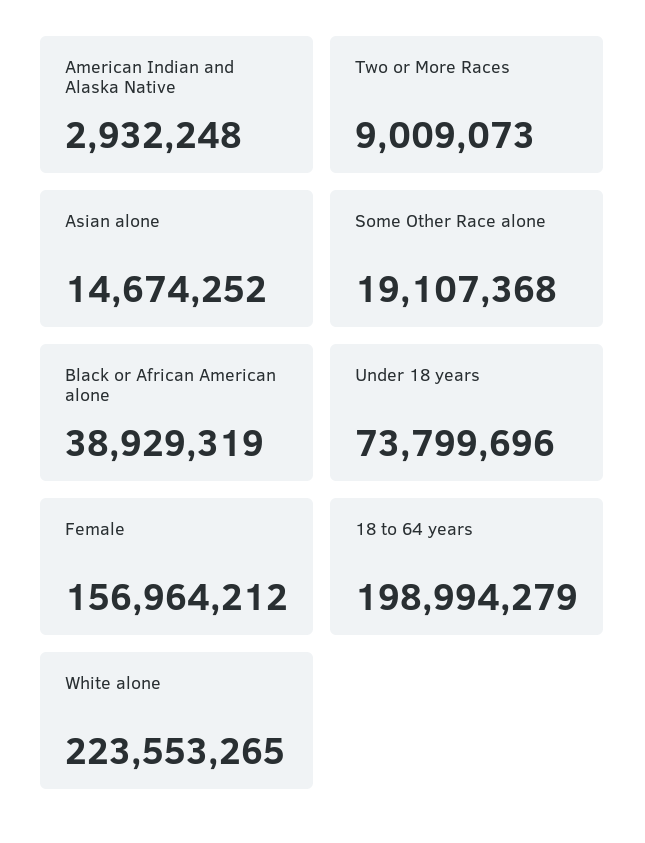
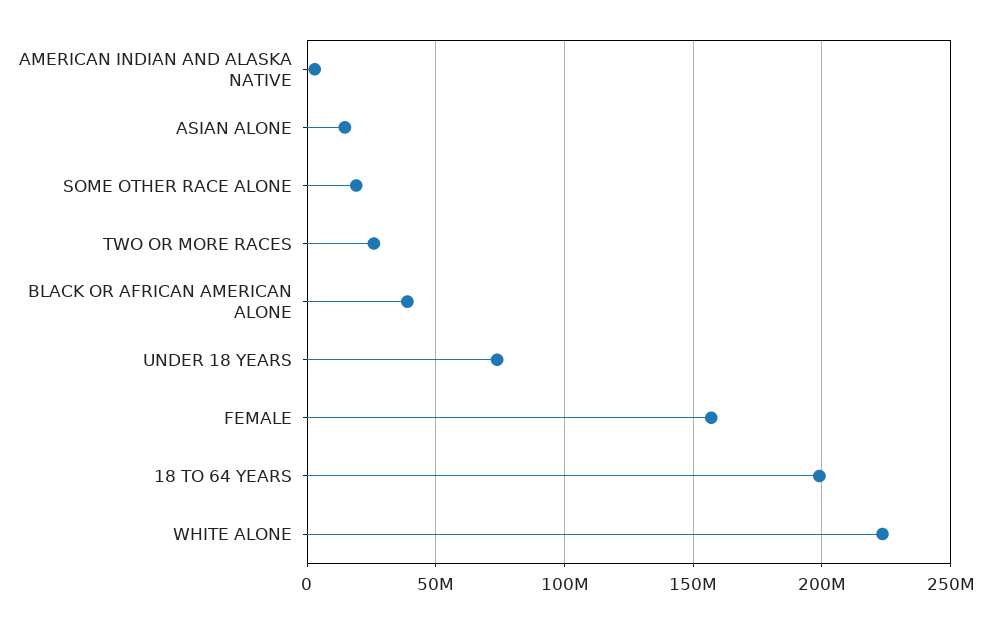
  {
    "American Indian and Alaska Native": 2932248,
-   "Two or More Races": 9009073,
+   "Two or More Races": 25000000,
    "Asian alone": 14674252,
    "Some Other Race alone": 19107368,
    "Black or African American alone": 38929319,
    "Under 18 years": 73799696,
    "Female": 156964212,
    "18 to 64 years": 198994279,
    "White alone": 223553265
  }

